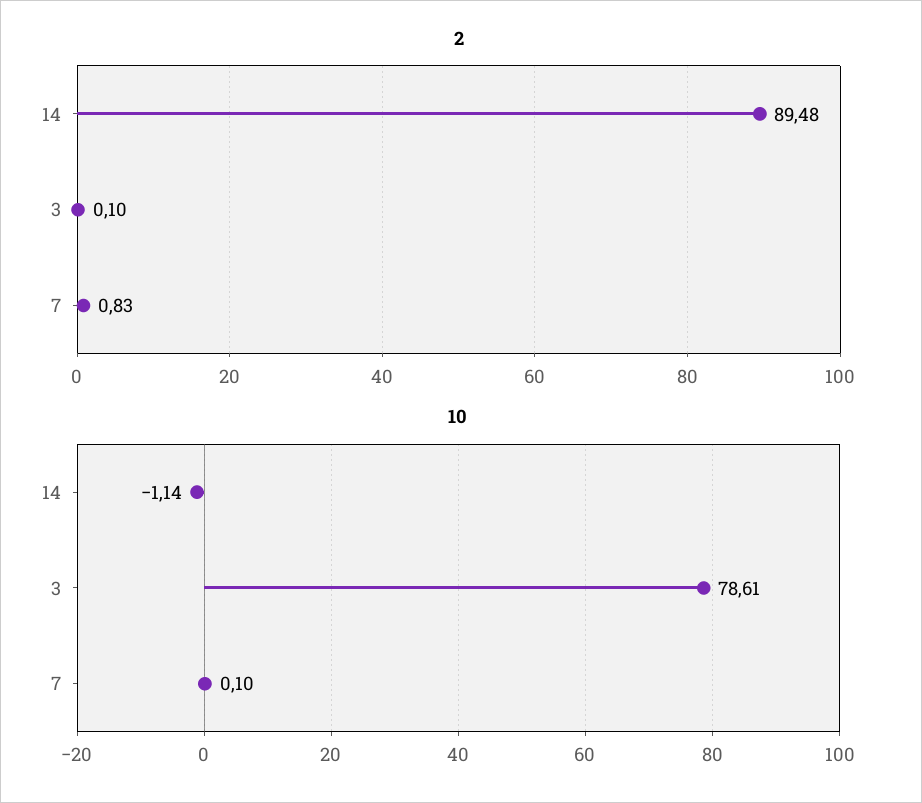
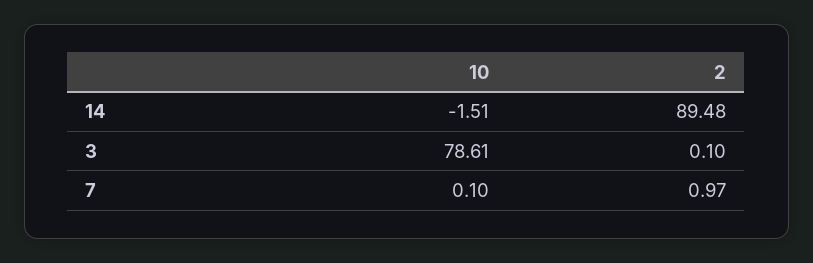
  {
    "2": {
      "14": 89.48,
      "3": 0.1,
-     "7": 0.83
+     "7": 0.97
    },
    "10": {
-     "14": -1.14,
+     "14": -1.51,
      "3": 78.61,
      "7": 0.1
    }
  }

